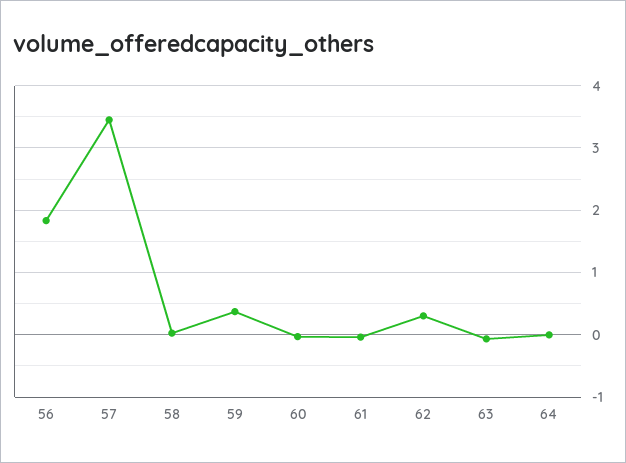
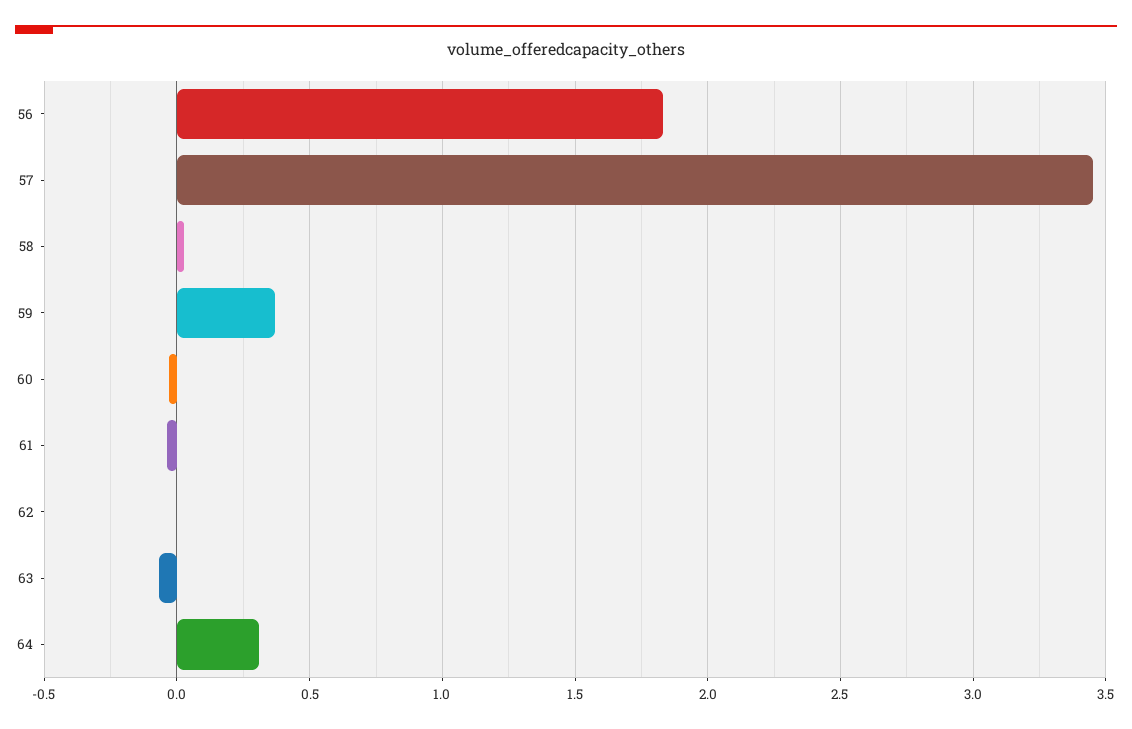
  {
    "56": 1.85,
    "57": 3.45,
    "58": 0.05,
    "59": 0.35,
    "60": -0.05,
    "61": -0.05,
-   "62": 0.3,
+   "62": 0,
    "63": -0.05,
-   "64": 0
+   "64": 0.3
  }

